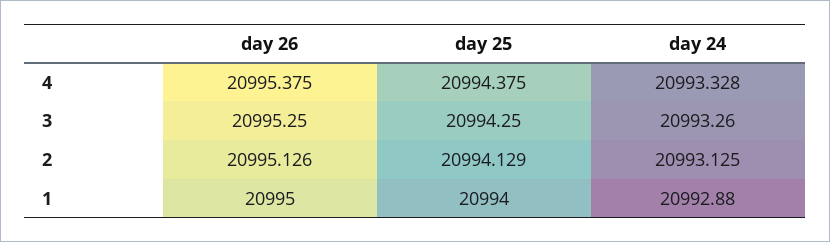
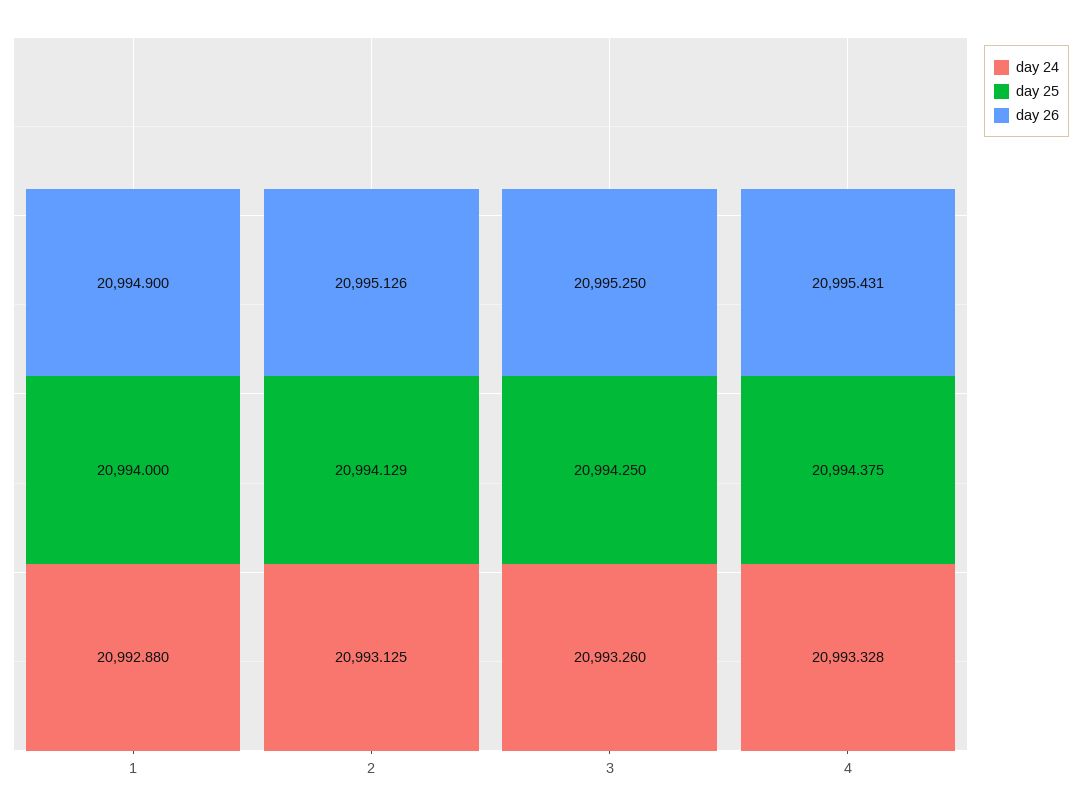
  {
    "day 26": {
-     "4": 20995.375,
+     "4": 20995.431,
      "3": 20995.25,
      "2": 20995.126,
-     "1": 20995
+     "1": 20994.9
    },
    "day 25": {
      "4": 20994.375,
      "3": 20994.25,
      "2": 20994.129,
      "1": 20994
    },
    "day 24": {
      "4": 20993.328,
      "3": 20993.26,
      "2": 20993.125,
      "1": 20992.88
    }
  }

